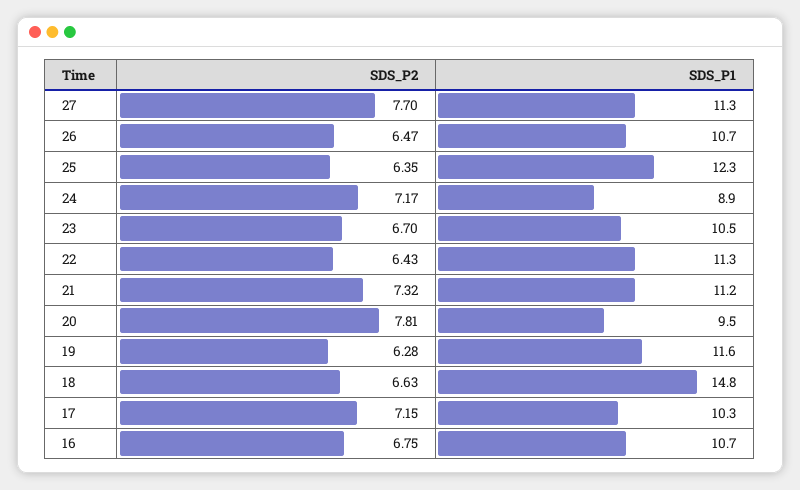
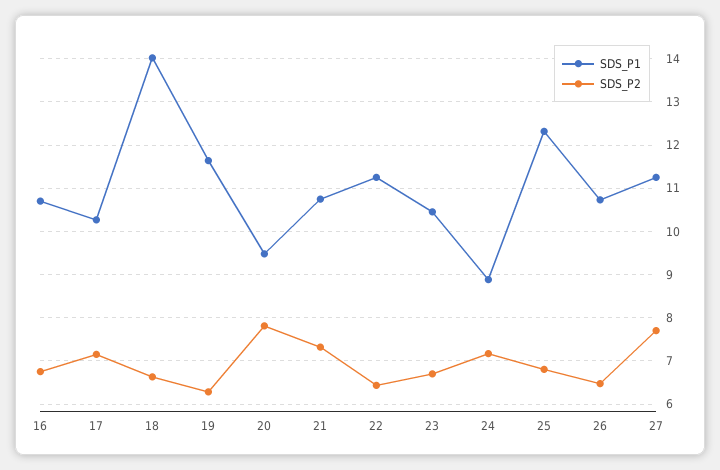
  {
    "SDS_P2": {
      "27": 7.7,
      "26": 6.47,
-     "25": 6.35,
+     "25": 6.8,
      "24": 7.17,
      "23": 6.7,
      "22": 6.43,
      "21": 7.32,
      "20": 7.81,
      "19": 6.28,
      "18": 6.63,
      "17": 7.15,
      "16": 6.75
    },
    "SDS_P1": {
      "27": 11.3,
      "26": 10.7,
      "25": 12.3,
      "24": 8.9,
      "23": 10.5,
      "22": 11.3,
-     "21": 11.2,
+     "21": 10.8,
      "20": 9.5,
      "19": 11.6,
-     "18": 14.8,
+     "18": 14,
      "17": 10.3,
      "16": 10.7
    }
  }

